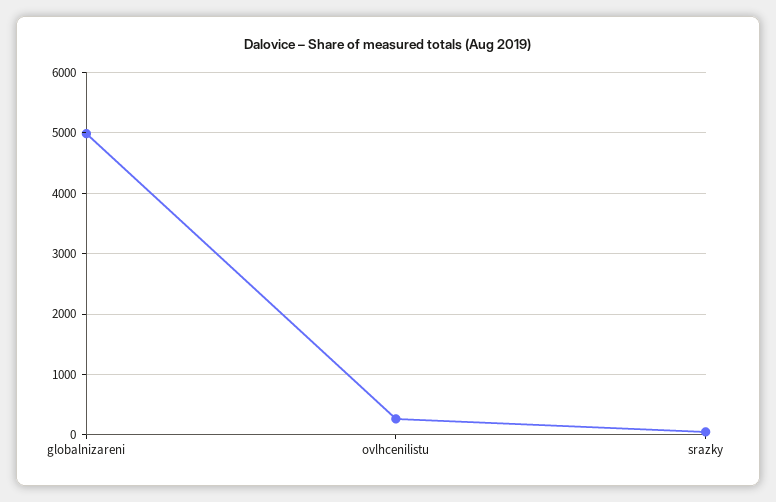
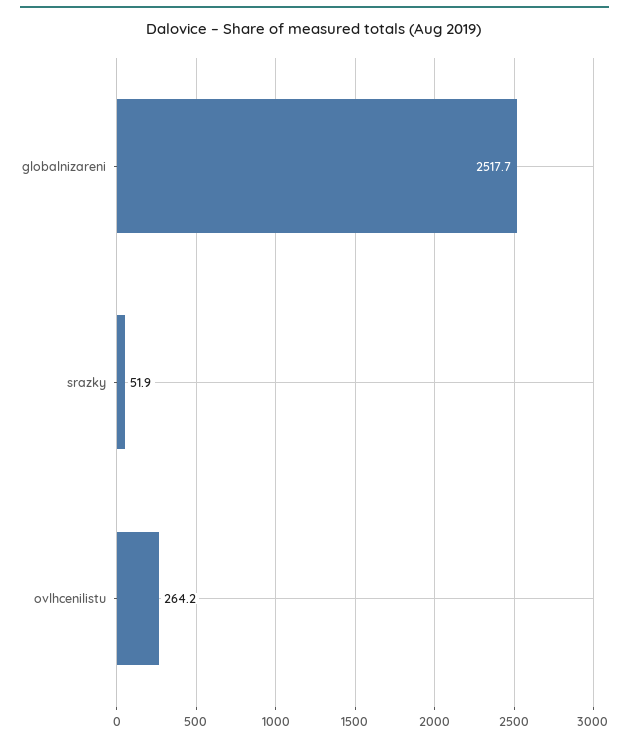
  {
-   "globalnizareni": 5000,
+   "globalnizareni": 2517.7,
    "ovlhcenilistu": 264.2,
    "srazky": 51.9
  }

